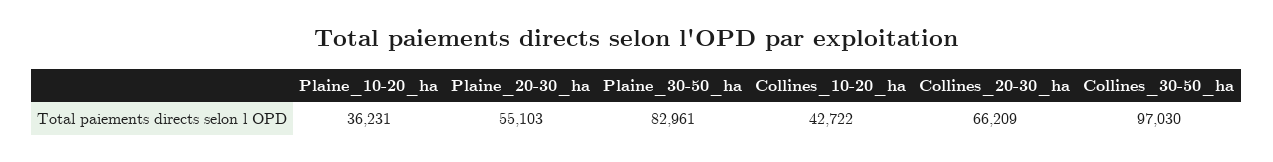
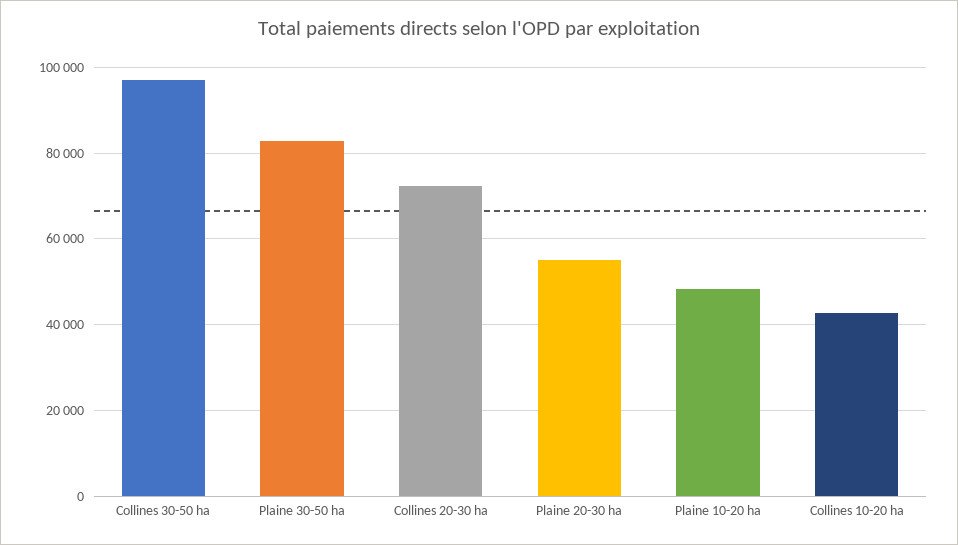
  {
-   "Plaine_10-20_ha": 36231,
+   "Plaine_10-20_ha": 48000,
    "Plaine_20-30_ha": 55103,
    "Plaine_30-50_ha": 82961,
    "Collines_10-20_ha": 42722,
-   "Collines_20-30_ha": 66209,
+   "Collines_20-30_ha": 72000,
    "Collines_30-50_ha": 97030
  }

